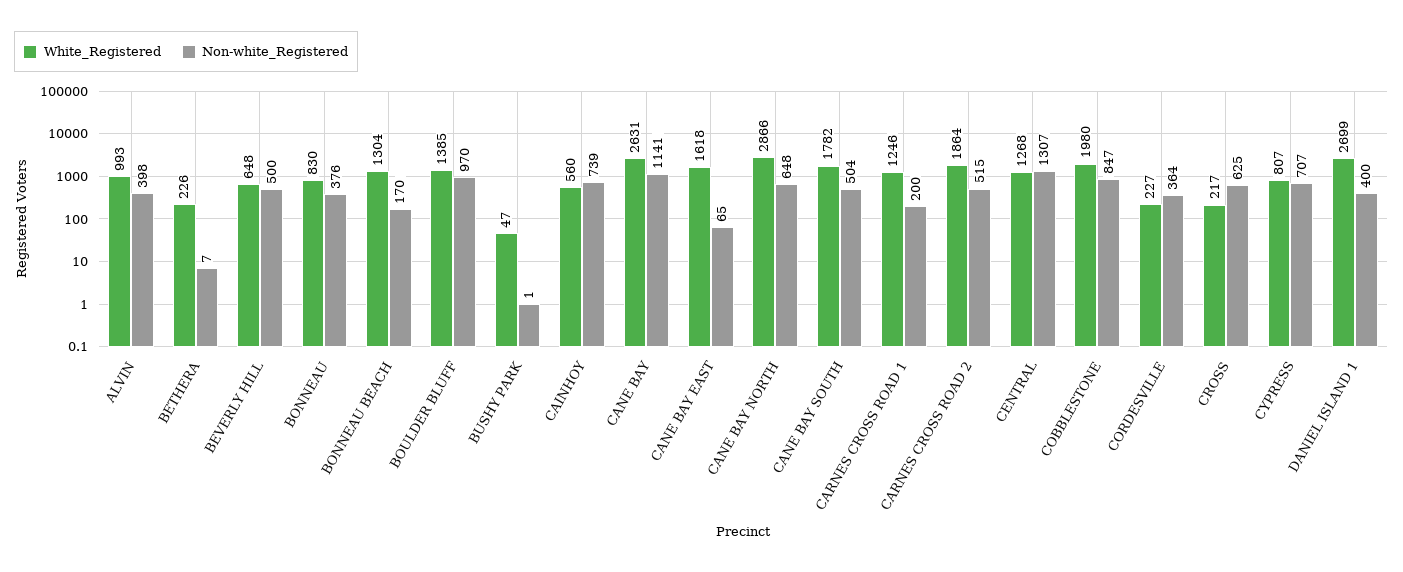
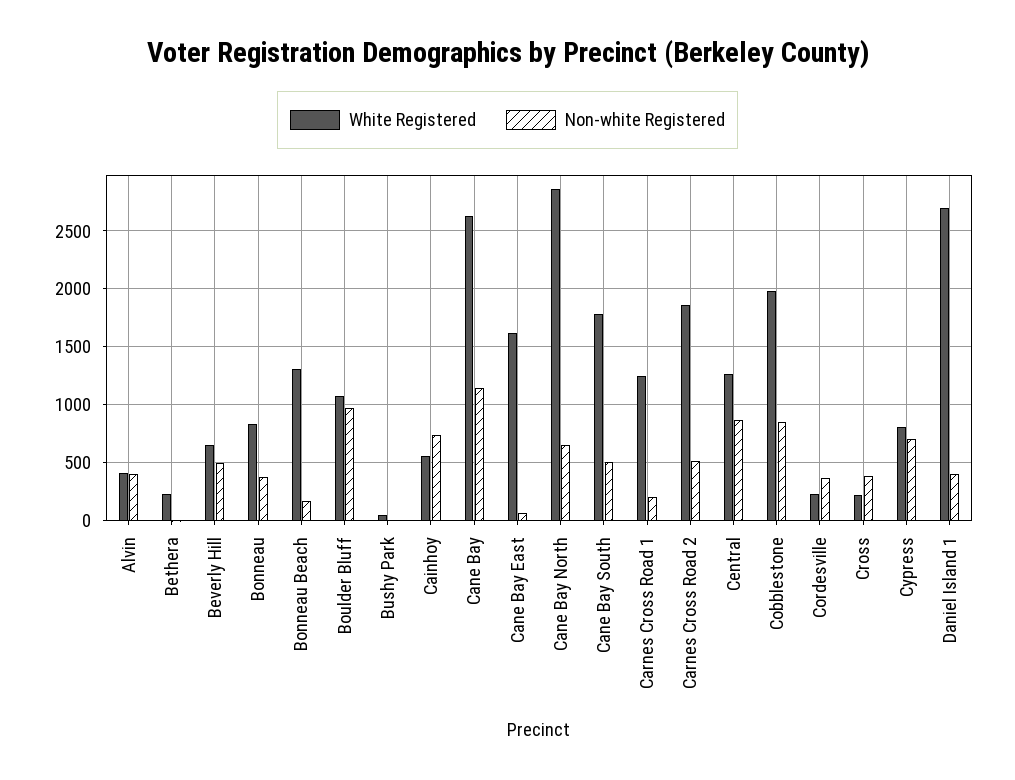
  {
    "White_Registered": {
-     "ALVIN": 993,
+     "ALVIN": 400,
      "BETHERA": 226,
      "BEVERLY HILL": 648,
      "BONNEAU": 830,
      "BONNEAU BEACH": 1304,
-     "BOULDER BLUFF": 1385,
+     "BOULDER BLUFF": 1100,
      "BUSHY PARK": 47,
      "CAINHOY": 560,
      "CANE BAY": 2631,
      "CANE BAY EAST": 1618,
      "CANE BAY NORTH": 2866,
      "CANE BAY SOUTH": 1782,
      "CARNES CROSS ROAD 1": 1246,
      "CARNES CROSS ROAD 2": 1864,
      "CENTRAL": 1268,
      "COBBLESTONE": 1980,
      "CORDESVILLE": 227,
      "CROSS": 217,
      "CYPRESS": 807,
      "DANIEL ISLAND 1": 2699
    },
    "Non-white_Registered": {
      "ALVIN": 398,
      "BETHERA": 7,
      "BEVERLY HILL": 500,
      "BONNEAU": 376,
      "BONNEAU BEACH": 170,
      "BOULDER BLUFF": 970,
      "BUSHY PARK": 1,
      "CAINHOY": 739,
      "CANE BAY": 1141,
      "CANE BAY EAST": 65,
      "CANE BAY NORTH": 648,
      "CANE BAY SOUTH": 504,
      "CARNES CROSS ROAD 1": 200,
      "CARNES CROSS ROAD 2": 515,
-     "CENTRAL": 1307,
+     "CENTRAL": 900,
      "COBBLESTONE": 847,
      "CORDESVILLE": 364,
-     "CROSS": 625,
+     "CROSS": 400,
      "CYPRESS": 707,
      "DANIEL ISLAND 1": 400
    }
  }

